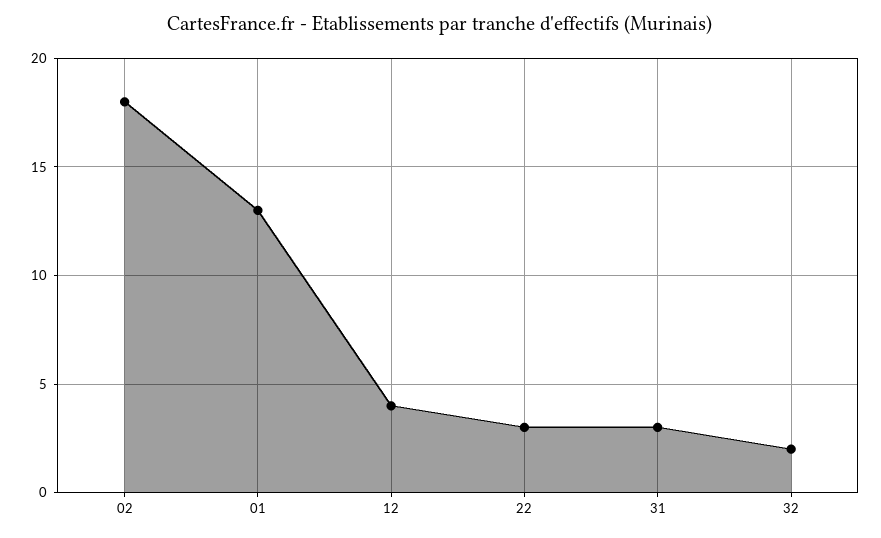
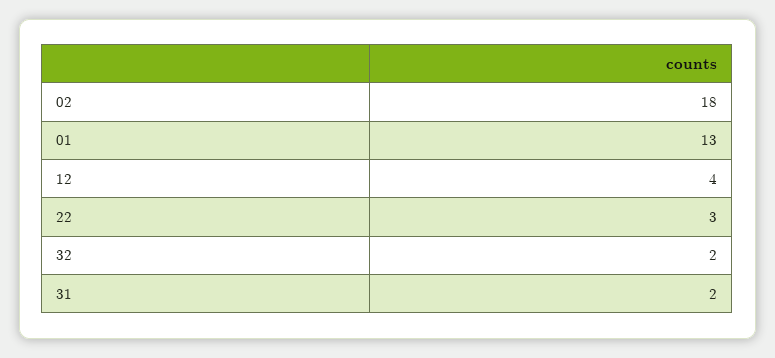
  {
    "02": 18,
    "01": 13,
    "12": 4,
    "22": 3,
-   "31": 3,
+   "31": 2,
    "32": 2
  }

